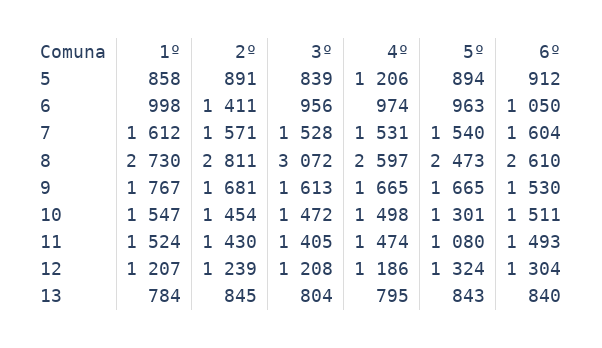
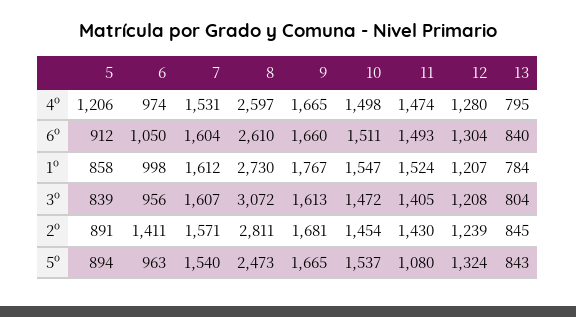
  {
    "1º": {
      "5": 858,
      "6": 998,
      "7": 1612,
      "8": 2730,
      "9": 1767,
      "10": 1547,
      "11": 1524,
      "12": 1207,
      "13": 784
    },
    "2º": {
      "5": 891,
      "6": 1411,
      "7": 1571,
      "8": 2811,
      "9": 1681,
      "10": 1454,
      "11": 1430,
      "12": 1239,
      "13": 845
    },
    "3º": {
      "5": 839,
      "6": 956,
-     "7": 1528,
+     "7": 1607,
      "8": 3072,
      "9": 1613,
      "10": 1472,
      "11": 1405,
      "12": 1208,
      "13": 804
    },
    "4º": {
      "5": 1206,
      "6": 974,
      "7": 1531,
      "8": 2597,
      "9": 1665,
      "10": 1498,
      "11": 1474,
-     "12": 1186,
+     "12": 1280,
      "13": 795
    },
    "5º": {
      "5": 894,
      "6": 963,
      "7": 1540,
      "8": 2473,
      "9": 1665,
-     "10": 1301,
+     "10": 1537,
      "11": 1080,
      "12": 1324,
      "13": 843
    },
    "6º": {
      "5": 912,
      "6": 1050,
      "7": 1604,
      "8": 2610,
-     "9": 1530,
+     "9": 1660,
      "10": 1511,
      "11": 1493,
      "12": 1304,
      "13": 840
    }
  }

